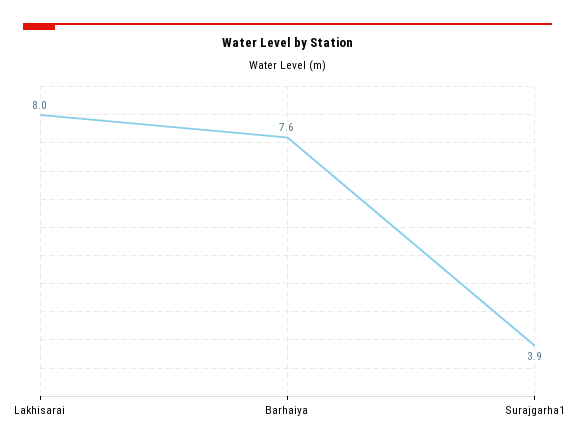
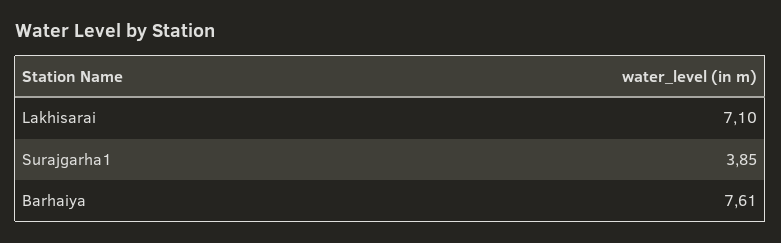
  {
-   "Lakhisarai": 8,
+   "Lakhisarai": 7.1,
    "Barhaiya": 7.61,
    "Surajgarha1": 3.85
  }

